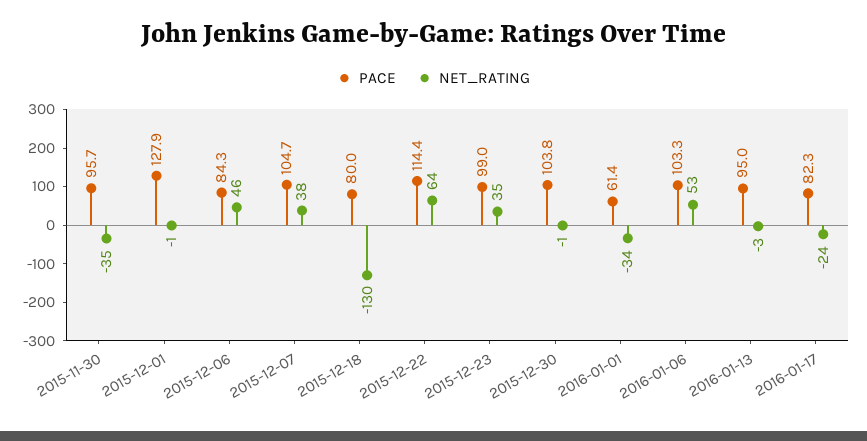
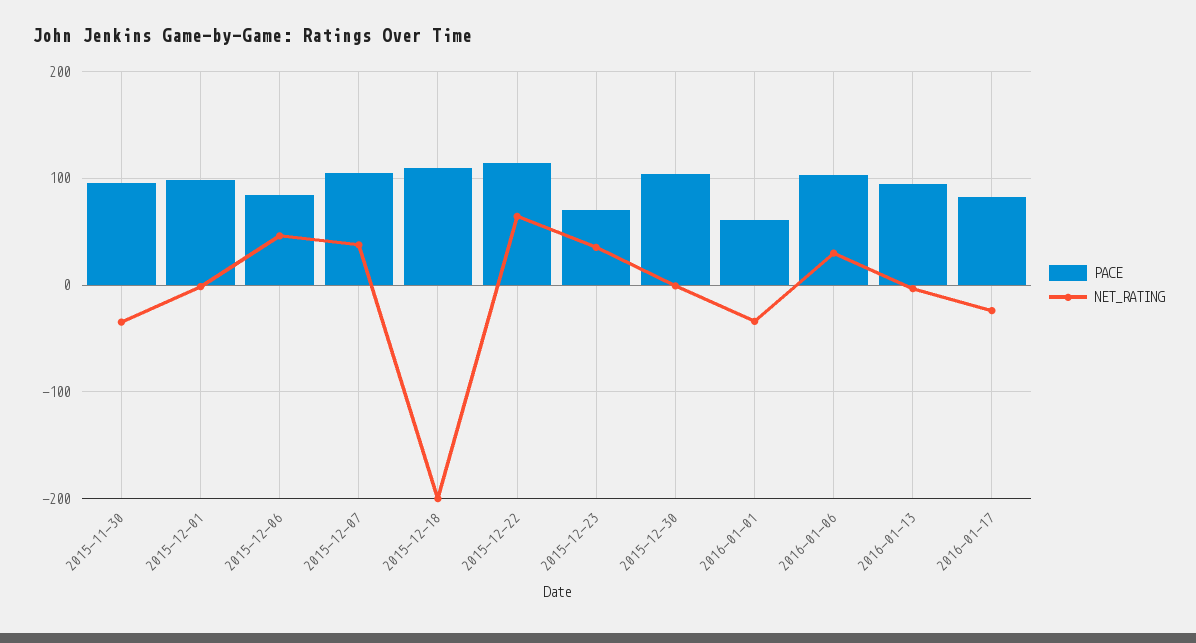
  {
    "PACE": {
      "2015-11-30": 95.7,
-     "2015-12-01": 127.9,
+     "2015-12-01": 100,
      "2015-12-06": 84.3,
      "2015-12-07": 104.7,
-     "2015-12-18": 80,
+     "2015-12-18": 110,
      "2015-12-22": 114.4,
-     "2015-12-23": 99,
+     "2015-12-23": 70,
      "2015-12-30": 103.8,
      "2016-01-01": 61.4,
      "2016-01-06": 103.3,
      "2016-01-13": 95,
      "2016-01-17": 82.3
    },
    "NET_RATING": {
      "2015-11-30": -35,
      "2015-12-01": -1,
      "2015-12-06": 46,
      "2015-12-07": 38,
-     "2015-12-18": -130,
+     "2015-12-18": -200,
      "2015-12-22": 64,
      "2015-12-23": 35,
      "2015-12-30": -1,
      "2016-01-01": -34,
-     "2016-01-06": 53,
+     "2016-01-06": 30,
      "2016-01-13": -3,
      "2016-01-17": -24
    }
  }

